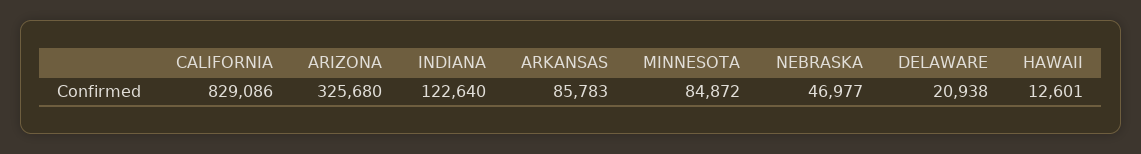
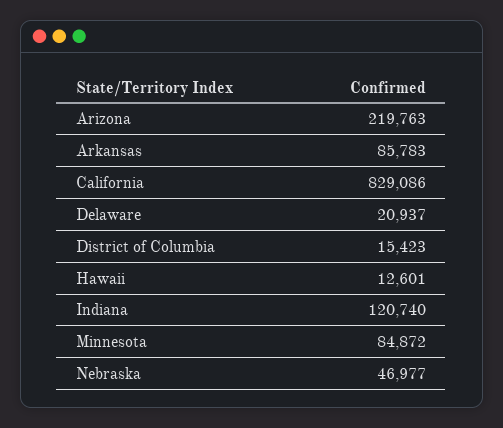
  {
    "CALIFORNIA": 829086,
-   "ARIZONA": 325680,
+   "ARIZONA": 219763,
-   "INDIANA": 122640,
+   "INDIANA": 120740,
    "ARKANSAS": 85783,
    "MINNESOTA": 84872,
    "NEBRASKA": 46977,
-   "DELAWARE": 20938,
+   "DELAWARE": 20937,
-   "HAWAII": 12601
+   "HAWAII": 12601,
+   "District of Columbia": 15423
  }

